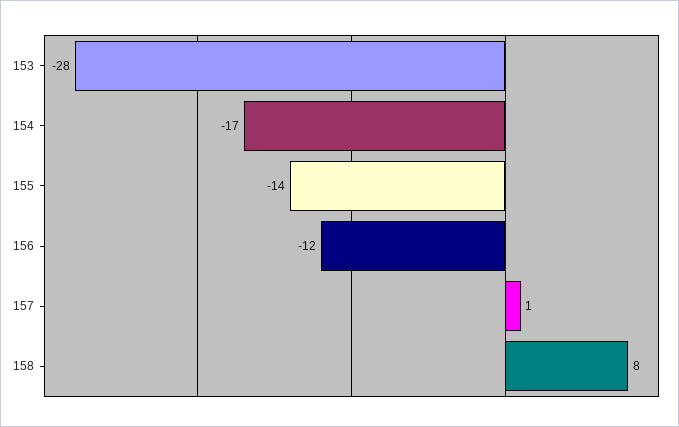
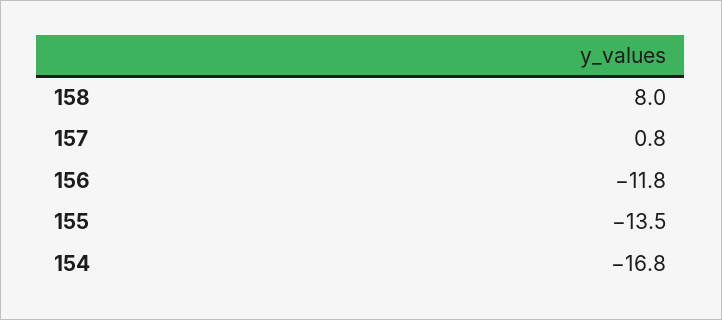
  {
-   "153": -28,
    "154": -16.8,
    "155": -13.5,
    "156": -11.8,
    "157": 0.8,
    "158": 8
  }

